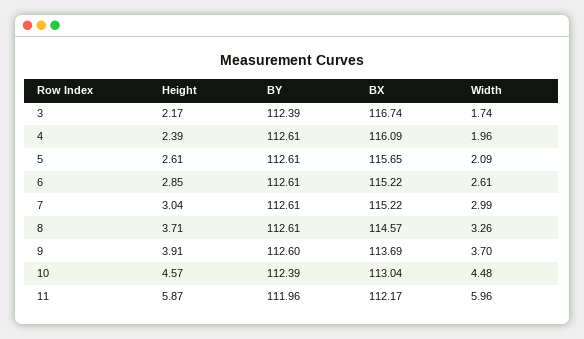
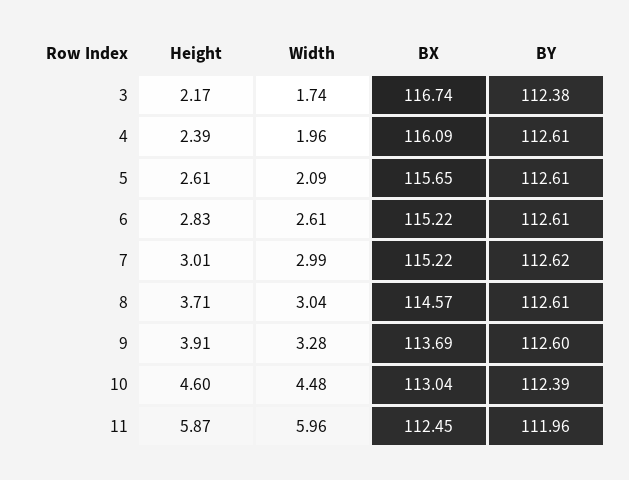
  {
    "Height": {
      "3": 2.17,
      "4": 2.39,
      "5": 2.61,
-     "6": 2.85,
+     "6": 2.83,
-     "7": 3.04,
+     "7": 3.01,
      "8": 3.71,
      "9": 3.91,
-     "10": 4.57,
+     "10": 4.6,
      "11": 5.87
    },
    "BY": {
-     "3": 112.39,
+     "3": 112.38,
      "4": 112.61,
      "5": 112.61,
      "6": 112.61,
-     "7": 112.61,
+     "7": 112.62,
      "8": 112.61,
      "9": 112.6,
      "10": 112.39,
      "11": 111.96
    },
    "BX": {
      "3": 116.74,
      "4": 116.09,
      "5": 115.65,
      "6": 115.22,
      "7": 115.22,
      "8": 114.57,
      "9": 113.69,
      "10": 113.04,
-     "11": 112.17
+     "11": 112.45
    },
    "Width": {
      "3": 1.74,
      "4": 1.96,
      "5": 2.09,
      "6": 2.61,
      "7": 2.99,
-     "8": 3.26,
+     "8": 3.04,
-     "9": 3.7,
+     "9": 3.28,
      "10": 4.48,
      "11": 5.96
    }
  }

